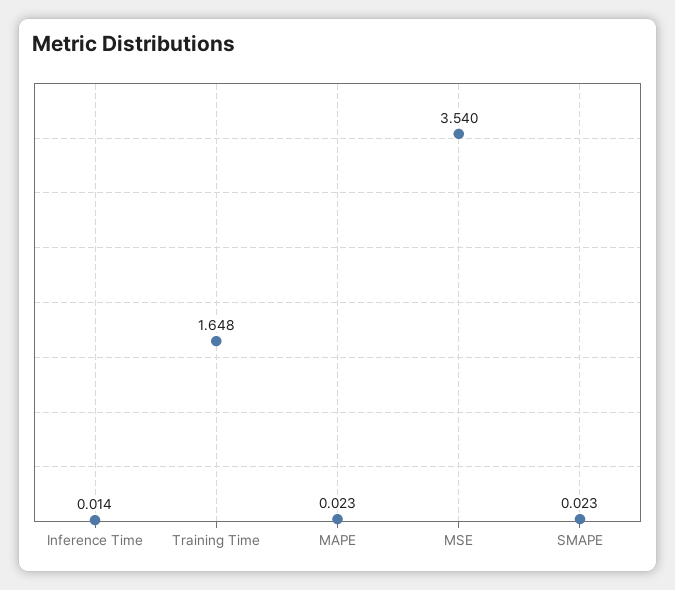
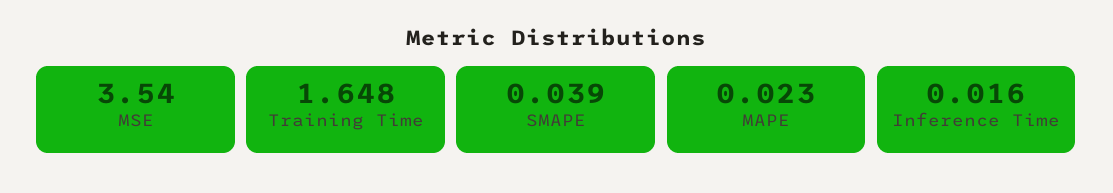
  {
-   "Inference Time": 0.014,
+   "Inference Time": 0.016,
    "Training Time": 1.648,
    "MAPE": 0.023,
    "MSE": 3.54,
-   "SMAPE": 0.023
+   "SMAPE": 0.039
  }

